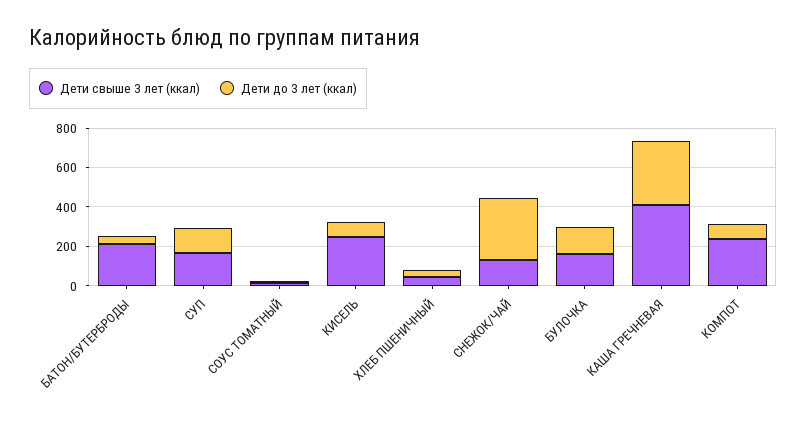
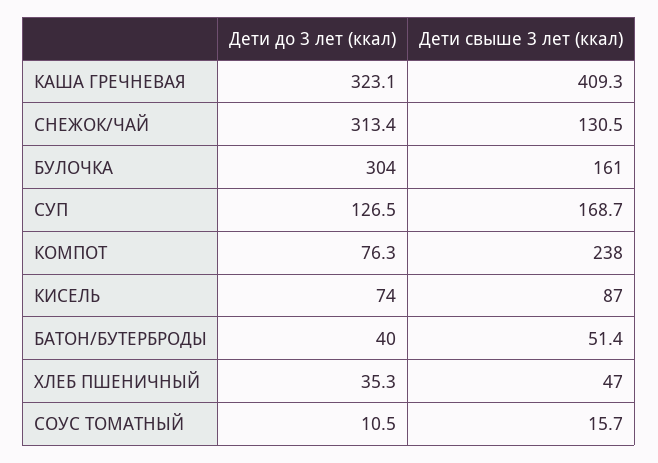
  {
    "Дети свыше 3 лет (ккал)": {
-     "БАТОН/БУТЕРБРОДЫ": 200,
+     "БАТОН/БУТЕРБРОДЫ": 51.4,
      "СУП": 168.7,
      "СОУС ТОМАТНЫЙ": 15.7,
-     "КИСЕЛЬ": 250,
+     "КИСЕЛЬ": 87,
      "ХЛЕБ ПШЕНИЧНЫЙ": 47,
      "СНЕЖОК/ЧАЙ": 130.5,
      "БУЛОЧКА": 161,
      "КАША ГРЕЧНЕВАЯ": 409.3,
      "КОМПОТ": 238
    },
    "Дети до 3 лет (ккал)": {
      "БАТОН/БУТЕРБРОДЫ": 40,
      "СУП": 126.5,
      "СОУС ТОМАТНЫЙ": 10.5,
      "КИСЕЛЬ": 74,
      "ХЛЕБ ПШЕНИЧНЫЙ": 35.3,
      "СНЕЖОК/ЧАЙ": 313.4,
-     "БУЛОЧКА": 150,
+     "БУЛОЧКА": 304,
      "КАША ГРЕЧНЕВАЯ": 323.1,
      "КОМПОТ": 76.3
    }
  }

